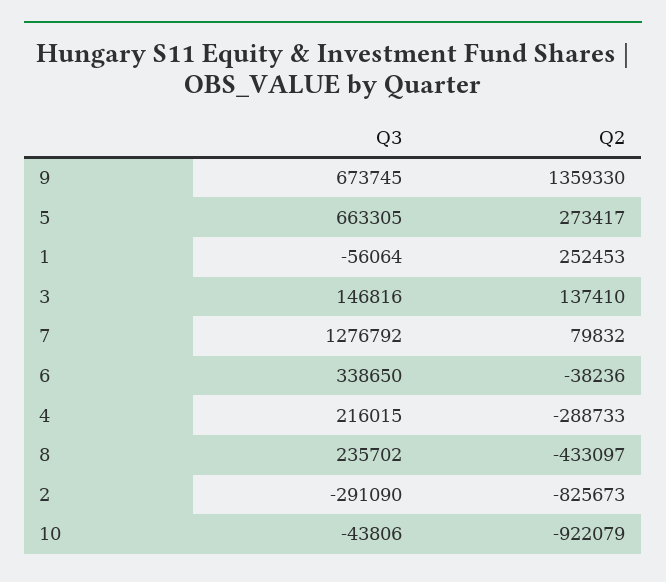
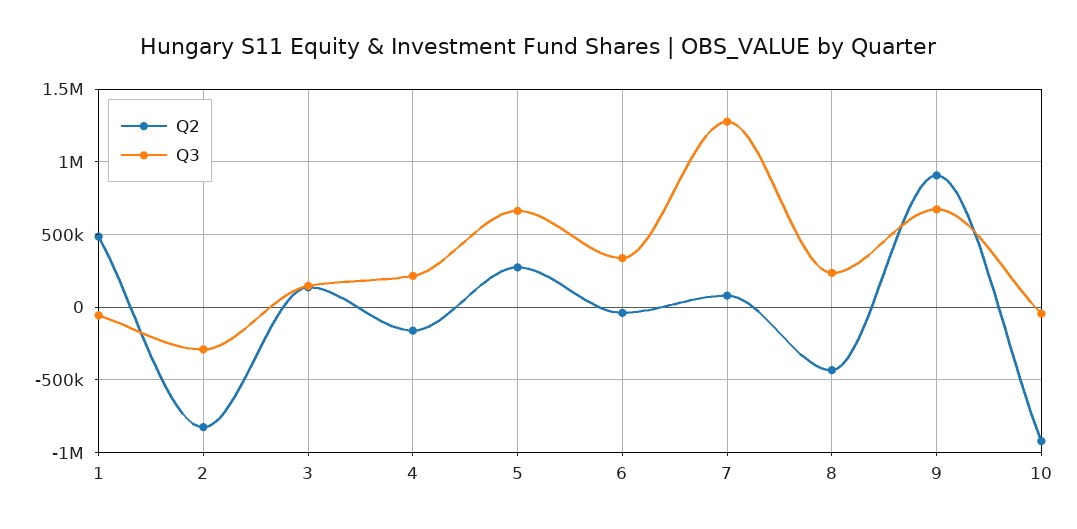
  {
    "Q3": {
      "9": 673745,
      "5": 663305,
      "1": -56064,
      "3": 146816,
      "7": 1276792,
      "6": 338650,
      "4": 216015,
      "8": 235702,
      "2": -291090,
      "10": -43806
    },
    "Q2": {
-     "9": 1359330,
+     "9": 900000,
      "5": 273417,
-     "1": 252453,
+     "1": 500000,
      "3": 137410,
      "7": 79832,
      "6": -38236,
-     "4": -288733,
+     "4": -150000,
      "8": -433097,
      "2": -825673,
      "10": -922079
    }
  }

